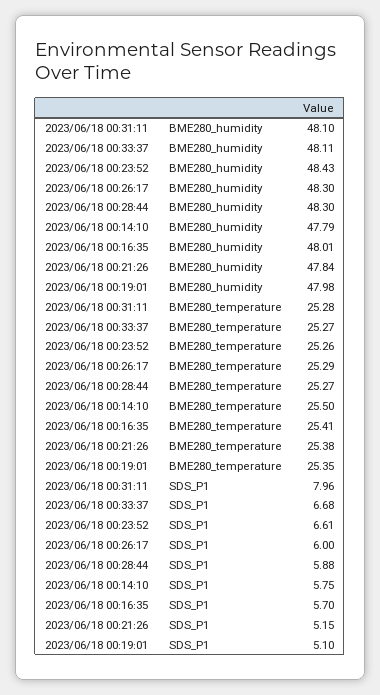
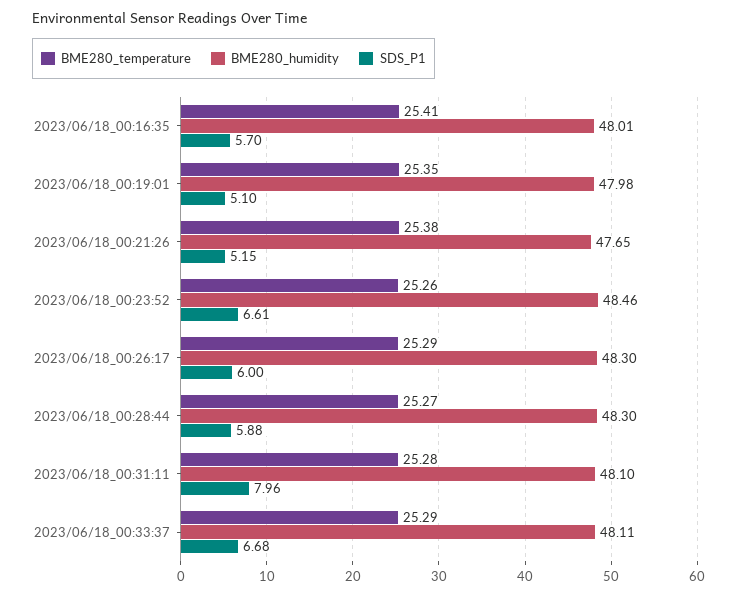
  {
    "BME280_humidity": {
      "2023/06/18 00:31:11": 48.1,
      "2023/06/18 00:33:37": 48.11,
-     "2023/06/18 00:23:52": 48.43,
+     "2023/06/18 00:23:52": 48.46,
      "2023/06/18 00:26:17": 48.3,
      "2023/06/18 00:28:44": 48.3,
-     "2023/06/18 00:14:10": 47.79,
      "2023/06/18 00:16:35": 48.01,
-     "2023/06/18 00:21:26": 47.84,
+     "2023/06/18 00:21:26": 47.65,
      "2023/06/18 00:19:01": 47.98
    },
    "BME280_temperature": {
      "2023/06/18 00:31:11": 25.28,
-     "2023/06/18 00:33:37": 25.27,
+     "2023/06/18 00:33:37": 25.29,
      "2023/06/18 00:23:52": 25.26,
      "2023/06/18 00:26:17": 25.29,
      "2023/06/18 00:28:44": 25.27,
-     "2023/06/18 00:14:10": 25.5,
      "2023/06/18 00:16:35": 25.41,
      "2023/06/18 00:21:26": 25.38,
      "2023/06/18 00:19:01": 25.35
    },
    "SDS_P1": {
      "2023/06/18 00:31:11": 7.96,
      "2023/06/18 00:33:37": 6.68,
      "2023/06/18 00:23:52": 6.61,
      "2023/06/18 00:26:17": 6,
      "2023/06/18 00:28:44": 5.88,
-     "2023/06/18 00:14:10": 5.75,
      "2023/06/18 00:16:35": 5.7,
      "2023/06/18 00:21:26": 5.15,
      "2023/06/18 00:19:01": 5.1
    }
  }

